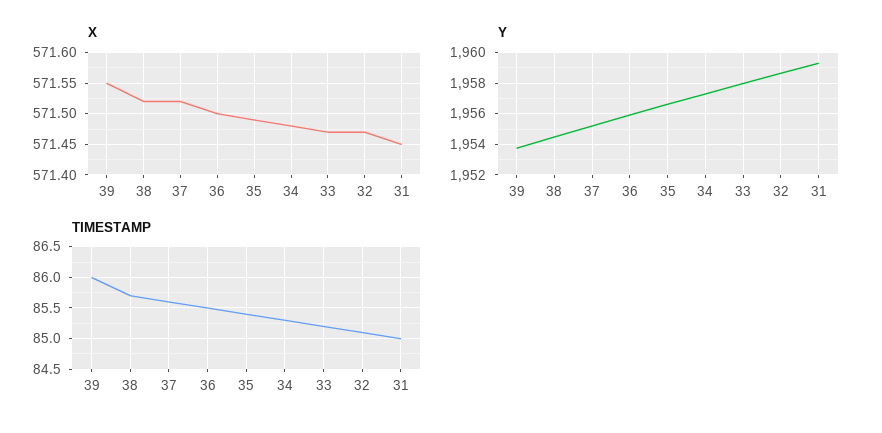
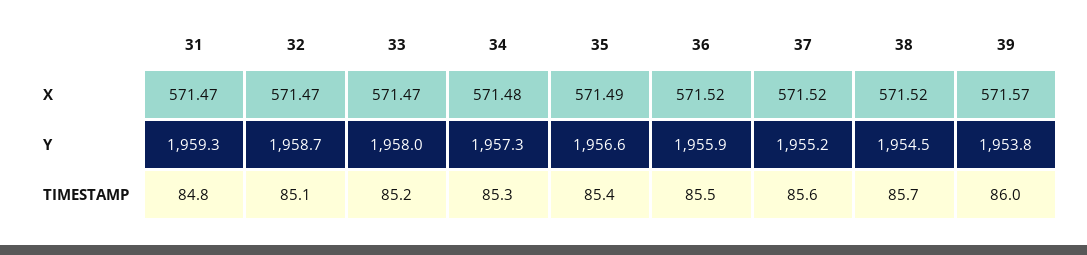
  {
    "X": {
-     "39": 571.55,
+     "39": 571.57,
      "38": 571.52,
      "37": 571.52,
-     "36": 571.5,
+     "36": 571.52,
      "35": 571.49,
      "34": 571.48,
      "33": 571.47,
      "32": 571.47,
-     "31": 571.45
+     "31": 571.47
    },
    "Y": {
      "39": 1953.8,
      "38": 1954.5,
      "37": 1955.2,
      "36": 1955.9,
      "35": 1956.6,
      "34": 1957.3,
      "33": 1958,
      "32": 1958.7,
      "31": 1959.3
    },
    "TIMESTAMP": {
      "39": 86,
      "38": 85.7,
      "37": 85.6,
      "36": 85.5,
      "35": 85.4,
      "34": 85.3,
      "33": 85.2,
      "32": 85.1,
-     "31": 85
+     "31": 84.8
    }
  }

